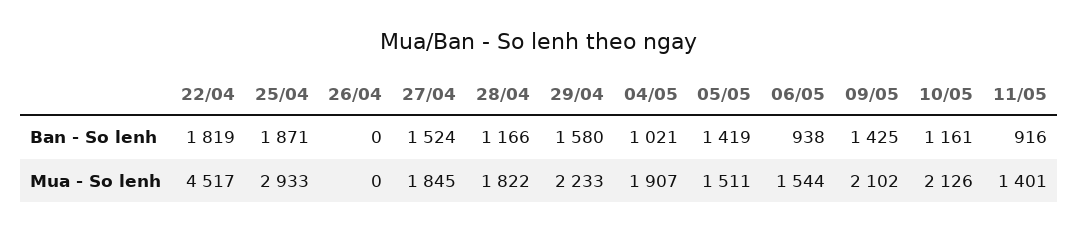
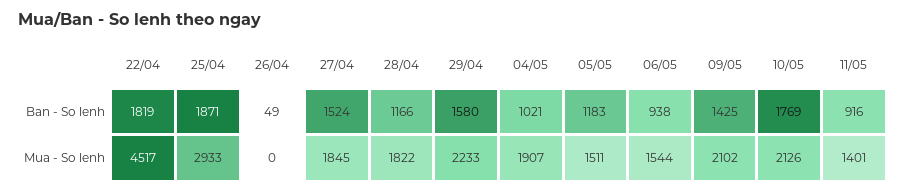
  {
    "22/04": {
      "Ban - So lenh": 1819,
      "Mua - So lenh": 4517
    },
    "25/04": {
      "Ban - So lenh": 1871,
      "Mua - So lenh": 2933
    },
    "26/04": {
-     "Ban - So lenh": 0,
+     "Ban - So lenh": 49,
      "Mua - So lenh": 0
    },
    "27/04": {
      "Ban - So lenh": 1524,
      "Mua - So lenh": 1845
    },
    "28/04": {
      "Ban - So lenh": 1166,
      "Mua - So lenh": 1822
    },
    "29/04": {
      "Ban - So lenh": 1580,
      "Mua - So lenh": 2233
    },
    "04/05": {
      "Ban - So lenh": 1021,
      "Mua - So lenh": 1907
    },
    "05/05": {
-     "Ban - So lenh": 1419,
+     "Ban - So lenh": 1183,
      "Mua - So lenh": 1511
    },
    "06/05": {
      "Ban - So lenh": 938,
      "Mua - So lenh": 1544
    },
    "09/05": {
      "Ban - So lenh": 1425,
      "Mua - So lenh": 2102
    },
    "10/05": {
-     "Ban - So lenh": 1161,
+     "Ban - So lenh": 1769,
      "Mua - So lenh": 2126
    },
    "11/05": {
      "Ban - So lenh": 916,
      "Mua - So lenh": 1401
    }
  }

